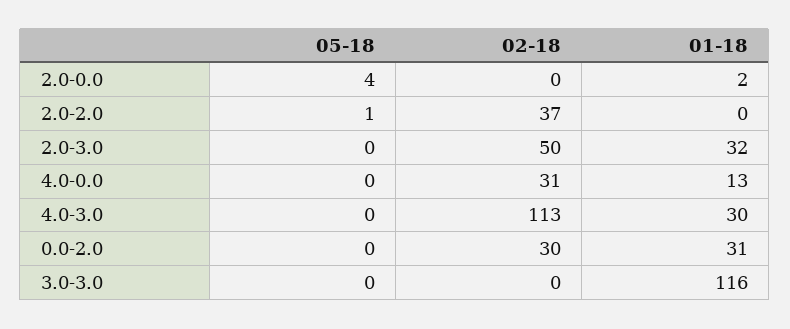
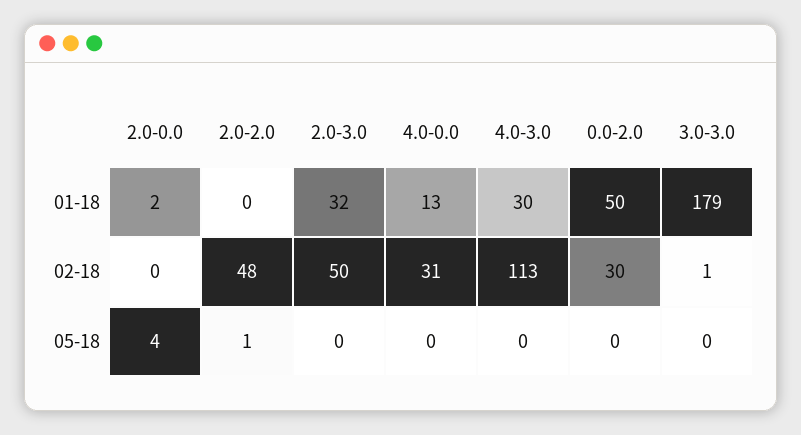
  {
    "05-18": {
      "2.0-0.0": 4,
      "2.0-2.0": 1,
      "2.0-3.0": 0,
      "4.0-0.0": 0,
      "4.0-3.0": 0,
      "0.0-2.0": 0,
      "3.0-3.0": 0
    },
    "02-18": {
      "2.0-0.0": 0,
-     "2.0-2.0": 37,
+     "2.0-2.0": 48,
      "2.0-3.0": 50,
      "4.0-0.0": 31,
      "4.0-3.0": 113,
      "0.0-2.0": 30,
-     "3.0-3.0": 0
+     "3.0-3.0": 1
    },
    "01-18": {
      "2.0-0.0": 2,
      "2.0-2.0": 0,
      "2.0-3.0": 32,
      "4.0-0.0": 13,
      "4.0-3.0": 30,
-     "0.0-2.0": 31,
+     "0.0-2.0": 50,
-     "3.0-3.0": 116
+     "3.0-3.0": 179
    }
  }

